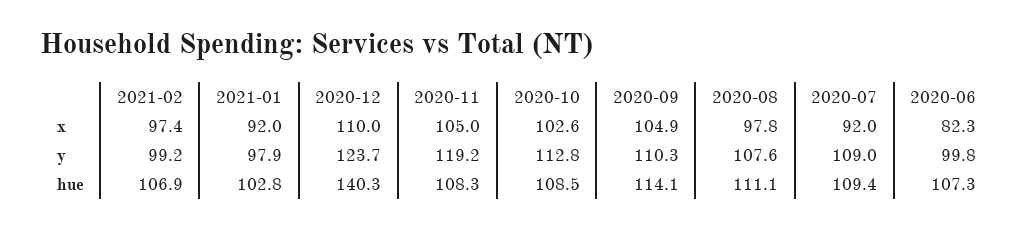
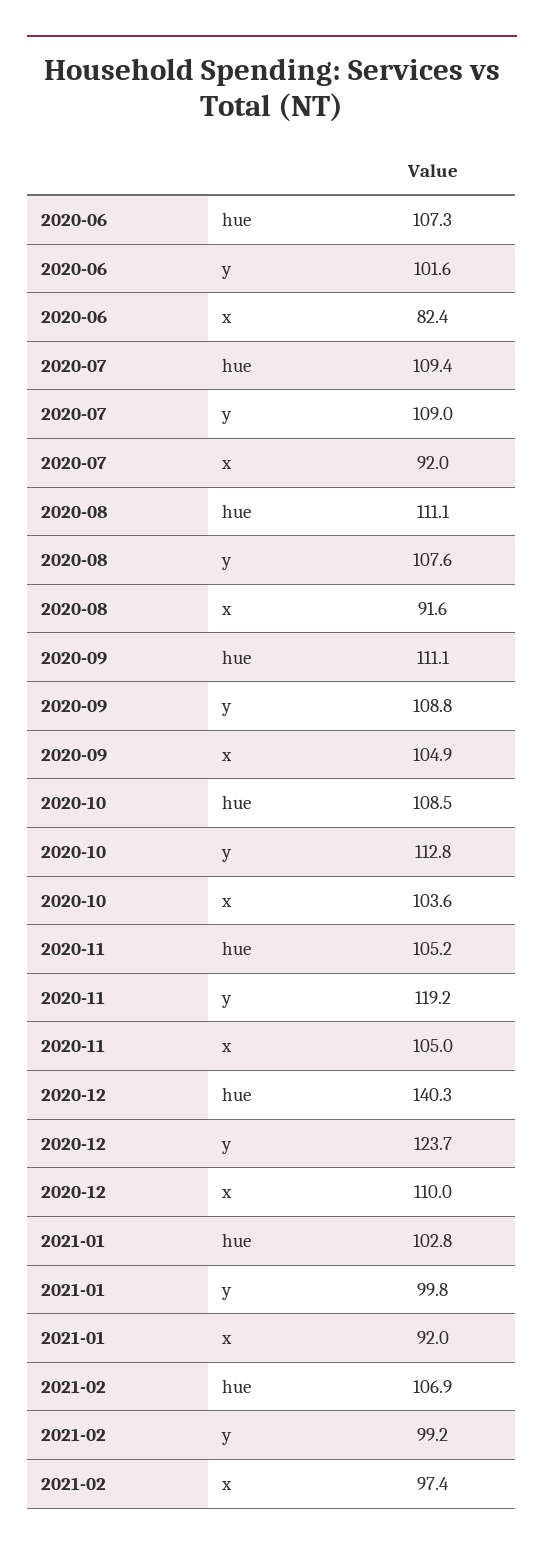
  {
    "2021-02": {
      "x": 97.4,
      "y": 99.2,
      "hue": 106.9
    },
    "2021-01": {
      "x": 92,
-     "y": 97.9,
+     "y": 99.8,
      "hue": 102.8
    },
    "2020-12": {
      "x": 110,
      "y": 123.7,
      "hue": 140.3
    },
    "2020-11": {
      "x": 105,
      "y": 119.2,
-     "hue": 108.3
+     "hue": 105.2
    },
    "2020-10": {
-     "x": 102.6,
+     "x": 103.6,
      "y": 112.8,
      "hue": 108.5
    },
    "2020-09": {
      "x": 104.9,
-     "y": 110.3,
+     "y": 108.8,
-     "hue": 114.1
+     "hue": 111.1
    },
    "2020-08": {
-     "x": 97.8,
+     "x": 91.6,
      "y": 107.6,
      "hue": 111.1
    },
    "2020-07": {
      "x": 92,
      "y": 109,
      "hue": 109.4
    },
    "2020-06": {
-     "x": 82.3,
+     "x": 82.4,
-     "y": 99.8,
+     "y": 101.6,
      "hue": 107.3
    }
  }

